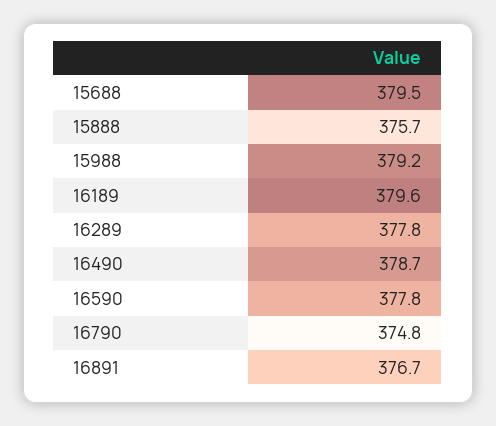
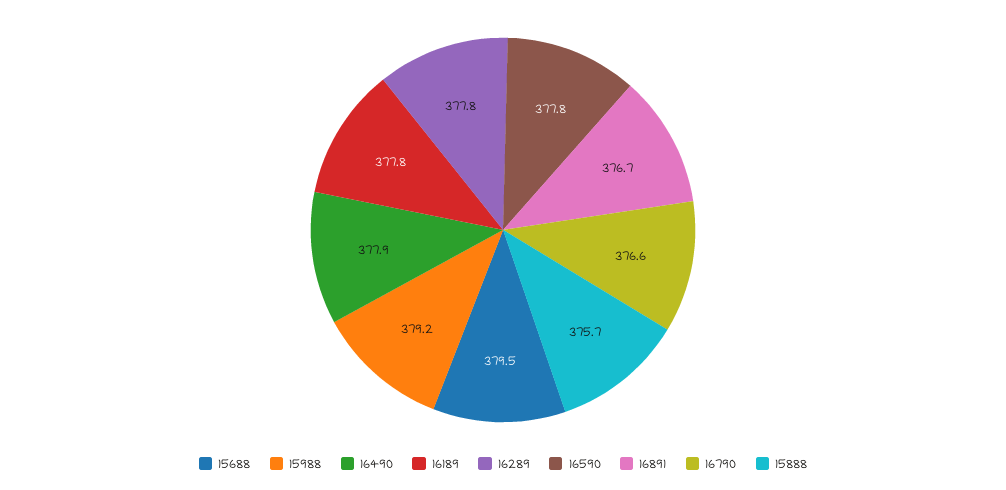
  {
    "15688": 379.5,
    "15888": 375.7,
    "15988": 379.2,
-   "16189": 379.6,
+   "16189": 377.8,
    "16289": 377.8,
-   "16490": 378.7,
+   "16490": 377.9,
    "16590": 377.8,
-   "16790": 374.8,
+   "16790": 376.6,
    "16891": 376.7
  }

